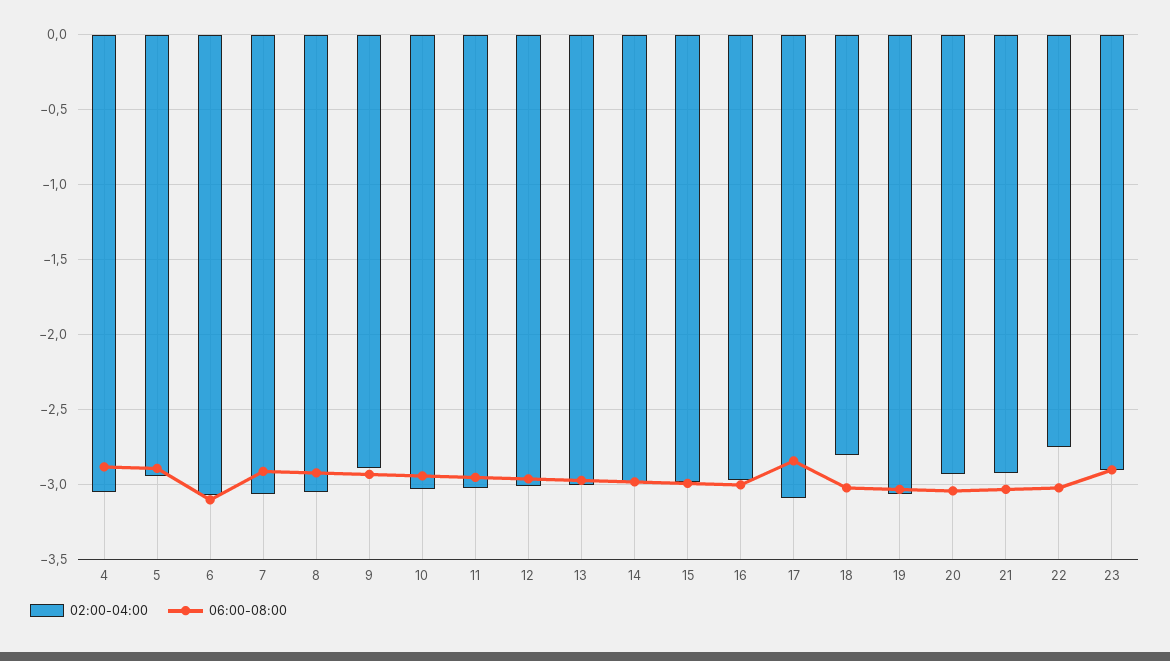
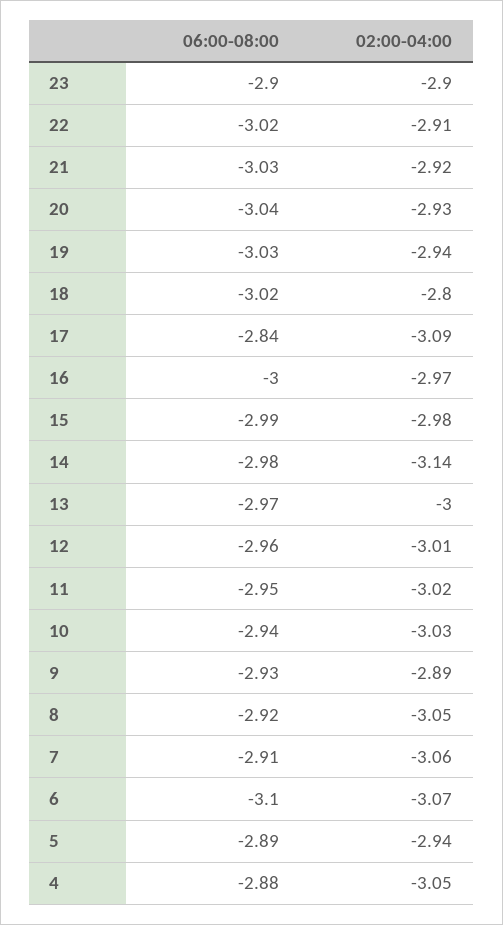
  {
    "02:00-04:00": {
      "4": -3.05,
      "5": -2.94,
      "6": -3.07,
      "7": -3.06,
      "8": -3.05,
      "9": -2.89,
      "10": -3.03,
      "11": -3.02,
      "12": -3.01,
      "13": -3,
-     "14": -3,
+     "14": -3.14,
      "15": -2.98,
      "16": -2.97,
      "17": -3.09,
      "18": -2.8,
-     "19": -3.05,
+     "19": -2.94,
      "20": -2.93,
      "21": -2.92,
-     "22": -2.75,
+     "22": -2.91,
      "23": -2.9
    },
    "06:00-08:00": {
      "4": -2.88,
      "5": -2.89,
      "6": -3.1,
      "7": -2.91,
      "8": -2.92,
      "9": -2.93,
      "10": -2.94,
      "11": -2.95,
      "12": -2.96,
      "13": -2.97,
      "14": -2.98,
      "15": -2.99,
      "16": -3,
      "17": -2.84,
      "18": -3.02,
      "19": -3.03,
      "20": -3.04,
      "21": -3.03,
      "22": -3.02,
      "23": -2.9
    }
  }

